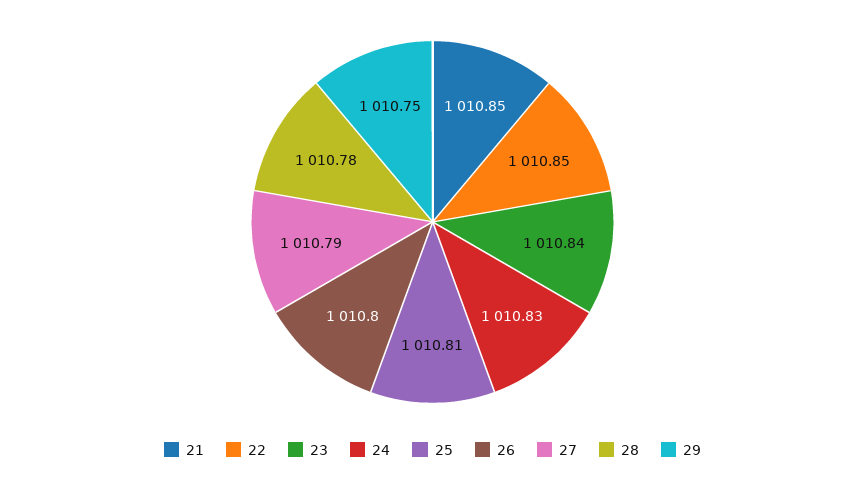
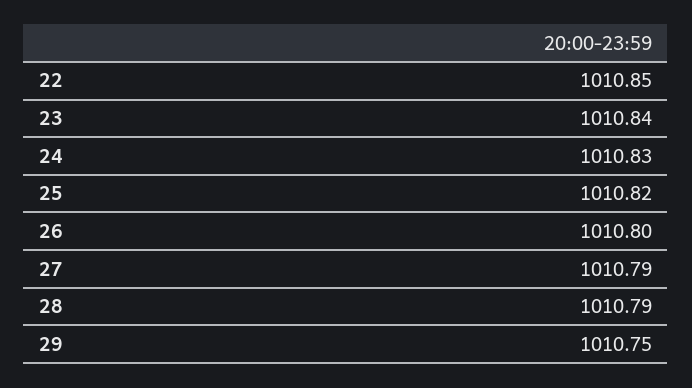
  {
-   "21": 1010.85,
    "22": 1010.85,
    "23": 1010.84,
    "24": 1010.83,
-   "25": 1010.81,
+   "25": 1010.82,
    "26": 1010.8,
    "27": 1010.79,
-   "28": 1010.78,
+   "28": 1010.79,
    "29": 1010.75
  }

